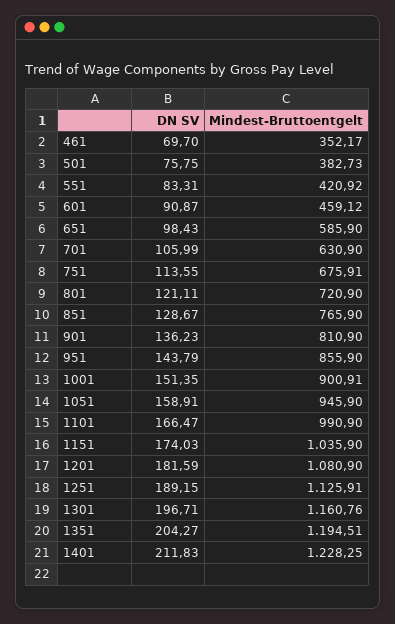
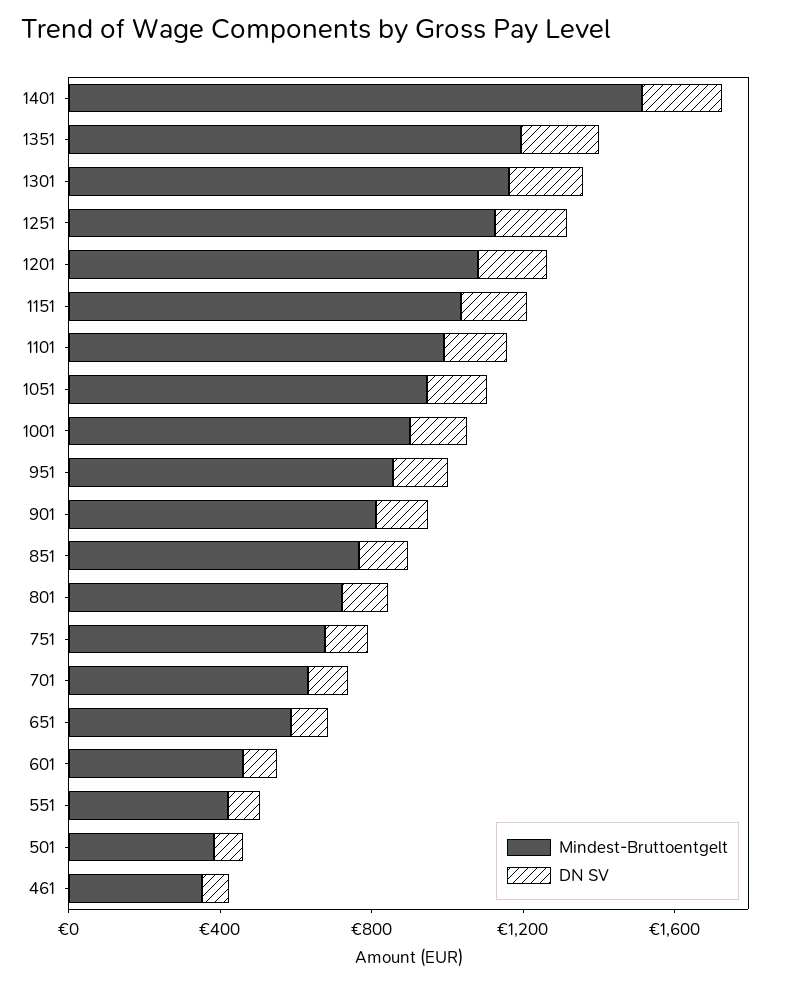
  {
    "DN SV": {
      "461": 69.7,
      "501": 75.75,
      "551": 83.31,
      "601": 90.87,
      "651": 98.43,
      "701": 105.99,
      "751": 113.55,
      "801": 121.11,
      "851": 128.67,
      "901": 136.23,
      "951": 143.79,
      "1001": 151.35,
      "1051": 158.91,
      "1101": 166.47,
      "1151": 174.03,
      "1201": 181.59,
      "1251": 189.15,
      "1301": 196.71,
      "1351": 204.27,
      "1401": 211.83
    },
    "Mindest-Bruttoentgelt": {
      "461": 352.17,
      "501": 382.73,
      "551": 420.92,
      "601": 459.12,
      "651": 585.9,
      "701": 630.9,
      "751": 675.91,
      "801": 720.9,
      "851": 765.9,
      "901": 810.9,
      "951": 855.9,
      "1001": 900.91,
      "1051": 945.9,
      "1101": 990.9,
      "1151": 1035.9,
      "1201": 1080.9,
      "1251": 1125.91,
      "1301": 1160.76,
      "1351": 1194.51,
-     "1401": 1228.25
+     "1401": 1500
    }
  }

